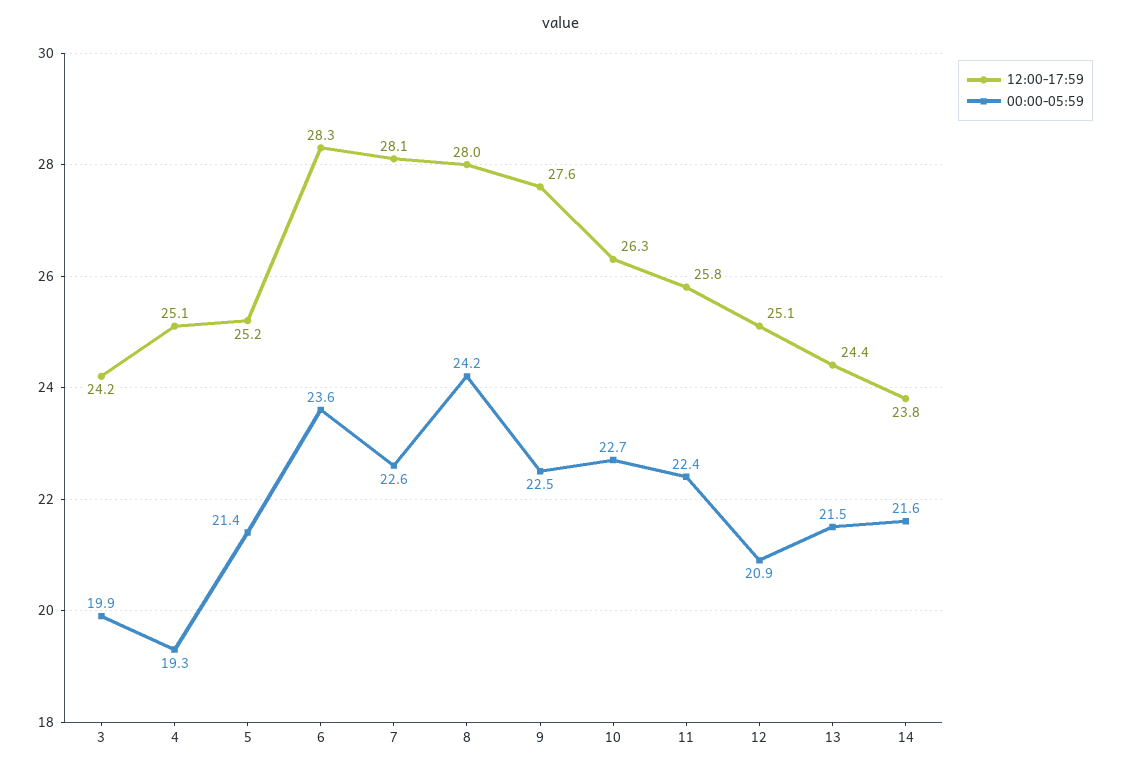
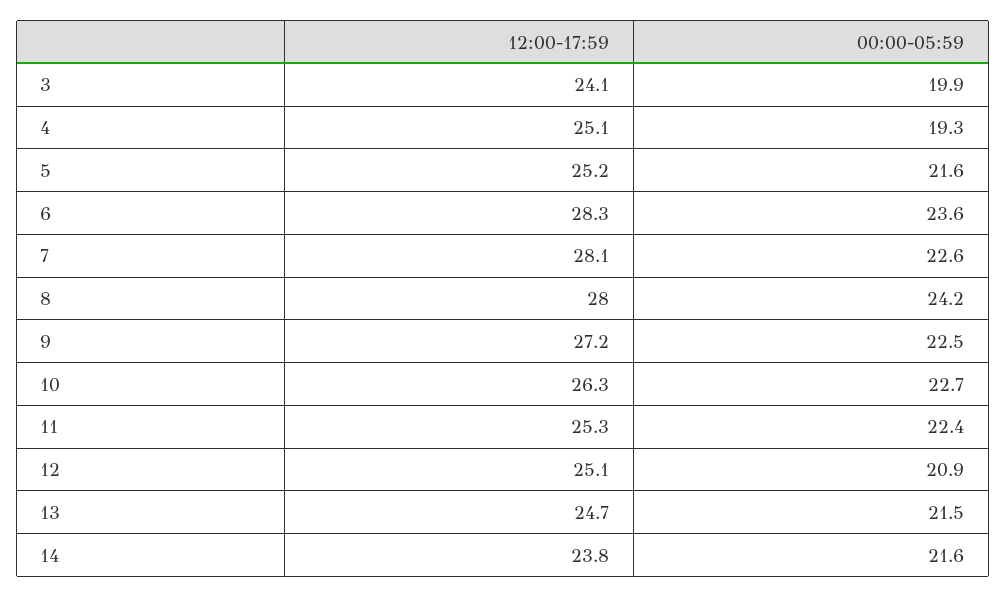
  {
    "12:00-17:59": {
-     "3": 24.2,
+     "3": 24.1,
      "4": 25.1,
      "5": 25.2,
      "6": 28.3,
      "7": 28.1,
      "8": 28,
-     "9": 27.6,
+     "9": 27.2,
      "10": 26.3,
-     "11": 25.8,
+     "11": 25.3,
      "12": 25.1,
-     "13": 24.4,
+     "13": 24.7,
      "14": 23.8
    },
    "00:00-05:59": {
      "3": 19.9,
      "4": 19.3,
-     "5": 21.4,
+     "5": 21.6,
      "6": 23.6,
      "7": 22.6,
      "8": 24.2,
      "9": 22.5,
      "10": 22.7,
      "11": 22.4,
      "12": 20.9,
      "13": 21.5,
      "14": 21.6
    }
  }

